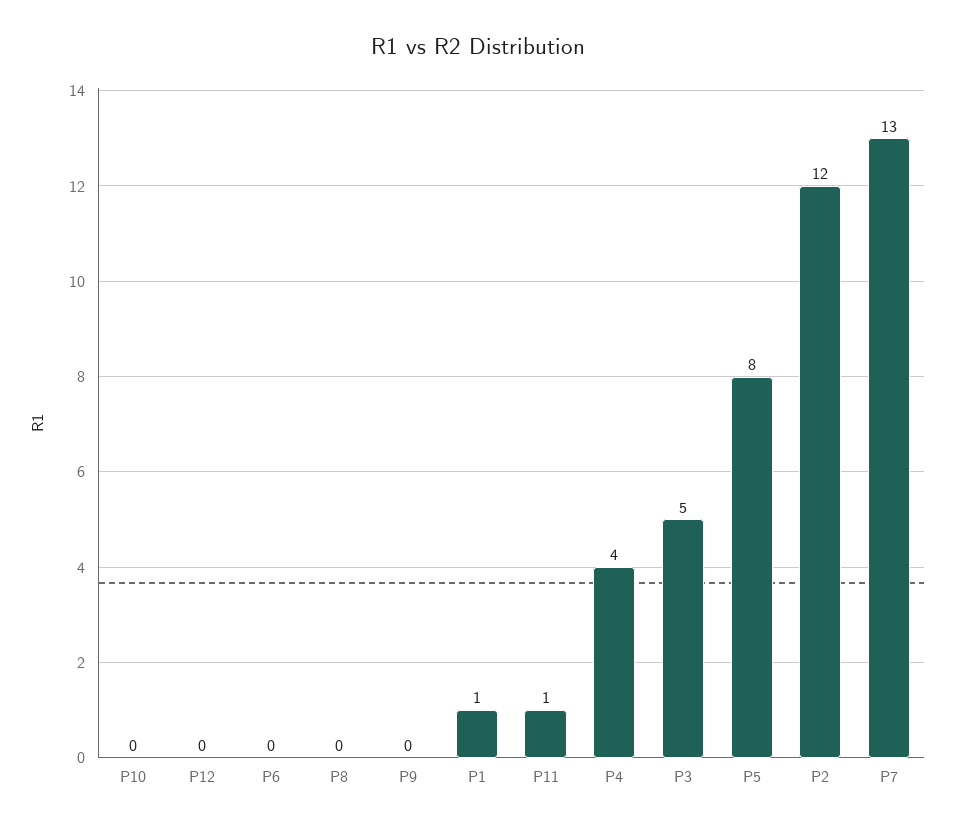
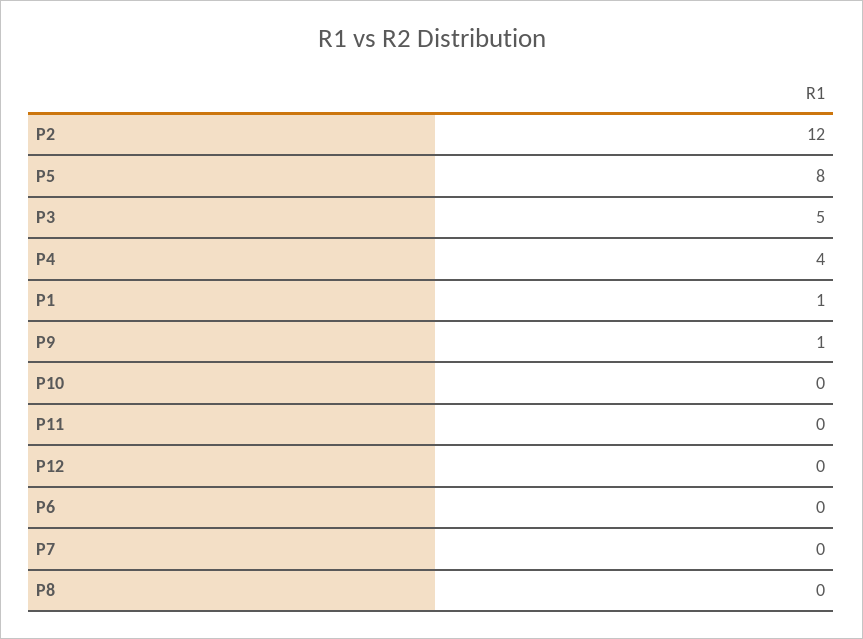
  {
    "P10": 0,
    "P12": 0,
    "P6": 0,
    "P8": 0,
-   "P9": 0,
+   "P9": 1,
    "P1": 1,
-   "P11": 1,
+   "P11": 0,
    "P4": 4,
    "P3": 5,
    "P5": 8,
    "P2": 12,
-   "P7": 13
+   "P7": 0
  }

